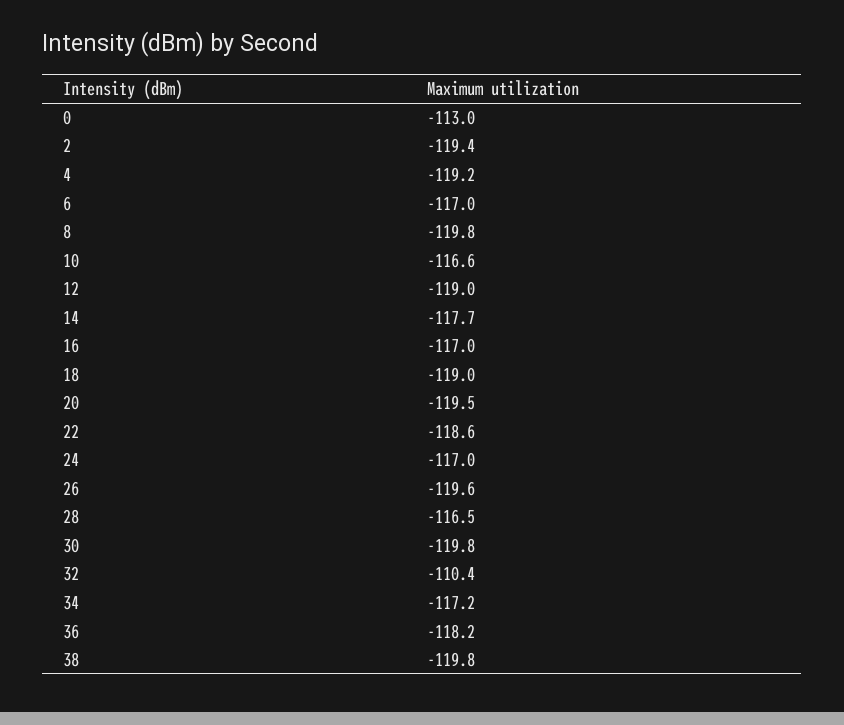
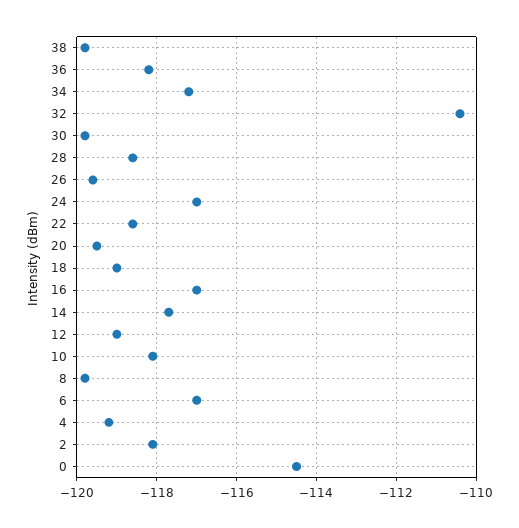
  {
-   "0": -113,
+   "0": -114.5,
-   "2": -119.4,
+   "2": -118,
    "4": -119.2,
    "6": -117,
    "8": -119.8,
-   "10": -116.6,
+   "10": -118,
    "12": -119,
    "14": -117.7,
    "16": -117,
    "18": -119,
    "20": -119.5,
    "22": -118.6,
    "24": -117,
    "26": -119.6,
-   "28": -116.5,
+   "28": -118.5,
    "30": -119.8,
    "32": -110.4,
    "34": -117.2,
    "36": -118.2,
    "38": -119.8
  }

